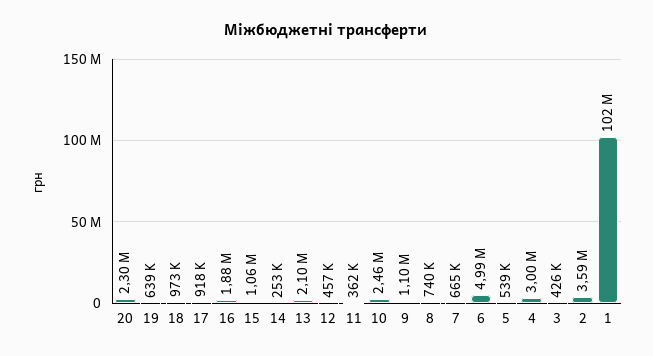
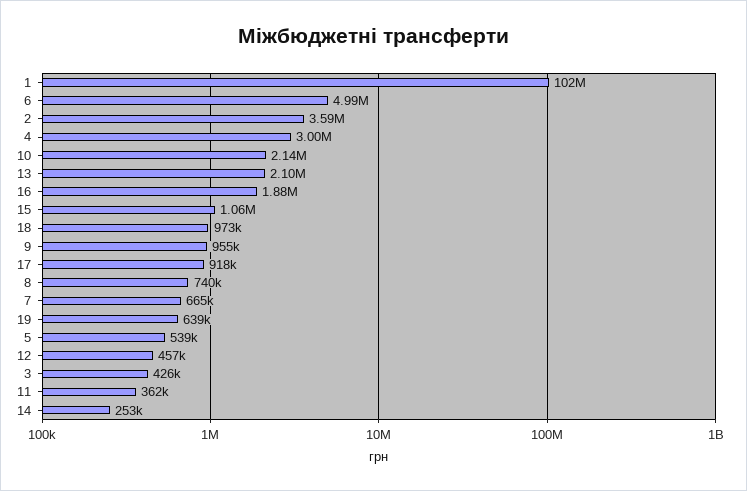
  {
-   "20": 2300000,
    "19": 639000,
    "18": 973000,
    "17": 918000,
    "16": 1880000,
    "15": 1060000,
    "14": 253000,
    "13": 2100000,
    "12": 457000,
    "11": 362000,
-   "10": 2460000,
+   "10": 2140000,
-   "9": 1100000,
+   "9": 955000,
    "8": 740000,
    "7": 665000,
    "6": 4990000,
    "5": 539000,
    "4": 3000000,
    "3": 426000,
    "2": 3590000,
    "1": 102000000
  }

